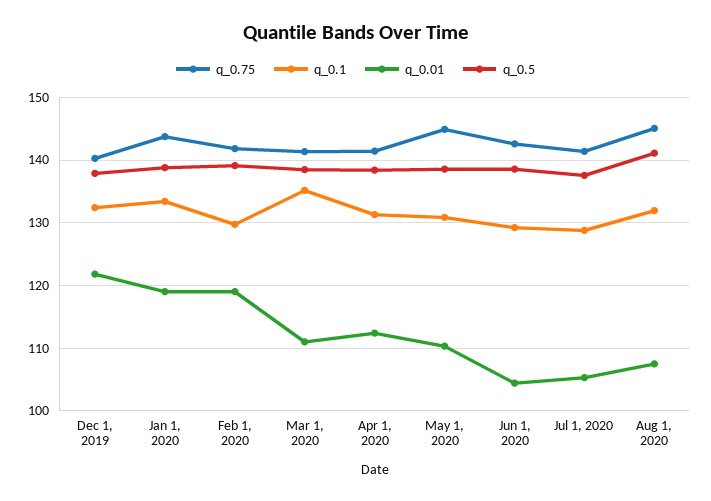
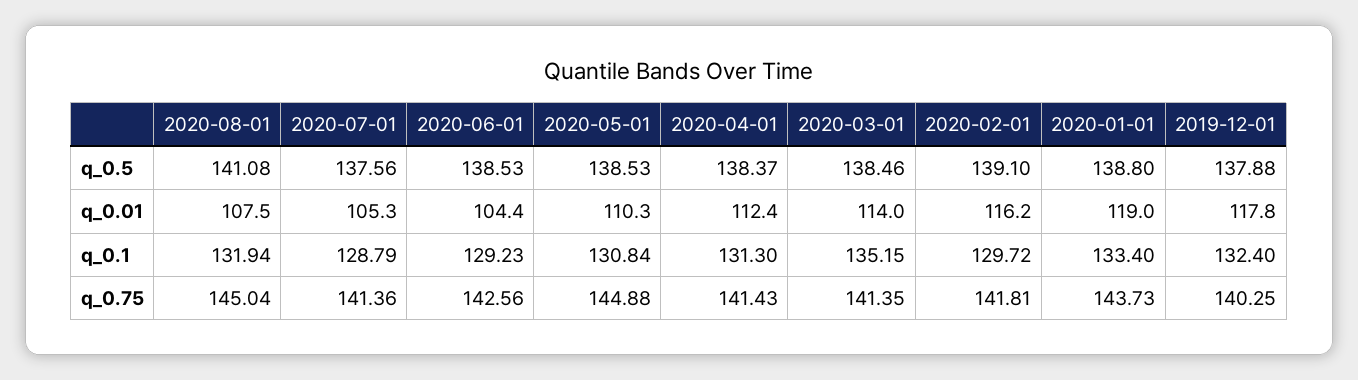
  {
    "q_0.75": {
      "Dec 1, 2019": 140.25,
      "Jan 1, 2020": 143.73,
      "Feb 1, 2020": 141.81,
      "Mar 1, 2020": 141.35,
      "Apr 1, 2020": 141.43,
      "May 1, 2020": 144.88,
      "Jun 1, 2020": 142.56,
      "Jul 1, 2020": 141.36,
      "Aug 1, 2020": 145.04
    },
    "q_0.1": {
      "Dec 1, 2019": 132.4,
      "Jan 1, 2020": 133.4,
      "Feb 1, 2020": 129.72,
      "Mar 1, 2020": 135.15,
      "Apr 1, 2020": 131.3,
      "May 1, 2020": 130.84,
      "Jun 1, 2020": 129.23,
      "Jul 1, 2020": 128.79,
      "Aug 1, 2020": 131.94
    },
    "q_0.01": {
-     "Dec 1, 2019": 122,
+     "Dec 1, 2019": 117.8,
      "Jan 1, 2020": 119,
-     "Feb 1, 2020": 119,
+     "Feb 1, 2020": 116.2,
-     "Mar 1, 2020": 111,
+     "Mar 1, 2020": 114,
      "Apr 1, 2020": 112.4,
      "May 1, 2020": 110.3,
      "Jun 1, 2020": 104.4,
      "Jul 1, 2020": 105.3,
      "Aug 1, 2020": 107.5
    },
    "q_0.5": {
      "Dec 1, 2019": 137.88,
      "Jan 1, 2020": 138.8,
      "Feb 1, 2020": 139.1,
      "Mar 1, 2020": 138.46,
      "Apr 1, 2020": 138.37,
      "May 1, 2020": 138.53,
      "Jun 1, 2020": 138.53,
      "Jul 1, 2020": 137.56,
      "Aug 1, 2020": 141.08
    }
  }

